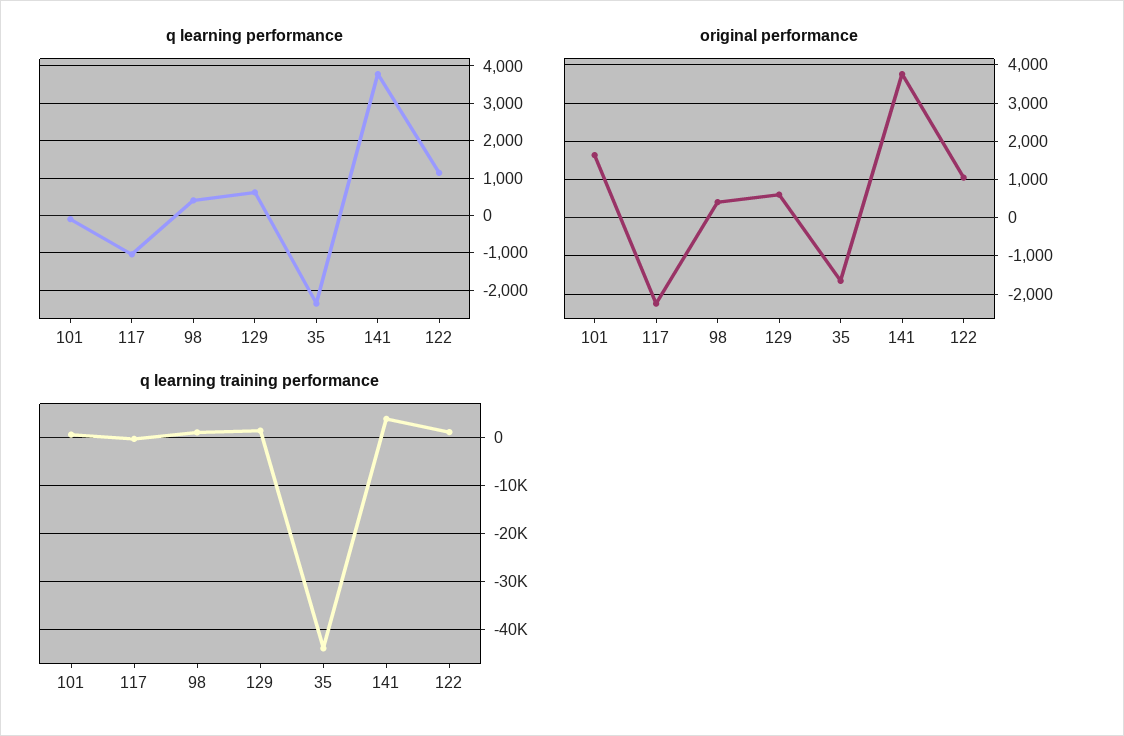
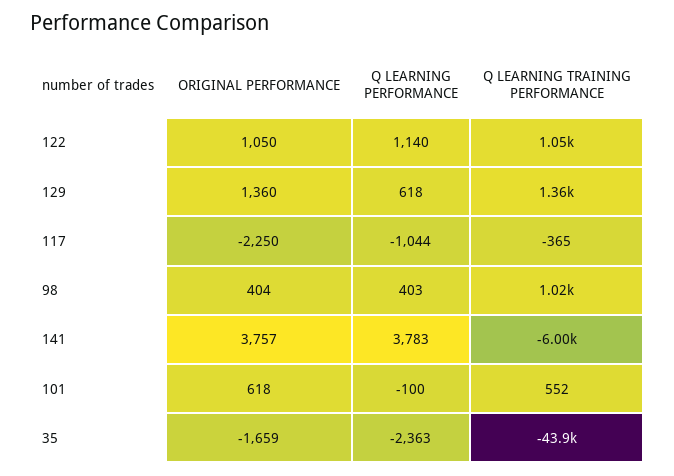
  {
    "q learning performance": {
      "101": -100,
      "117": -1044,
      "98": 403,
      "129": 618,
      "35": -2363,
      "141": 3783,
      "122": 1140
    },
    "original performance": {
-     "101": 1600,
+     "101": 618,
      "117": -2250,
      "98": 404,
-     "129": 600,
+     "129": 1360,
      "35": -1659,
      "141": 3757,
      "122": 1050
    },
    "q learning training performance": {
      "101": 552,
      "117": -365,
      "98": 1020,
      "129": 1360,
      "35": -43900,
-     "141": 4000,
+     "141": -6000,
      "122": 1050
    }
  }

